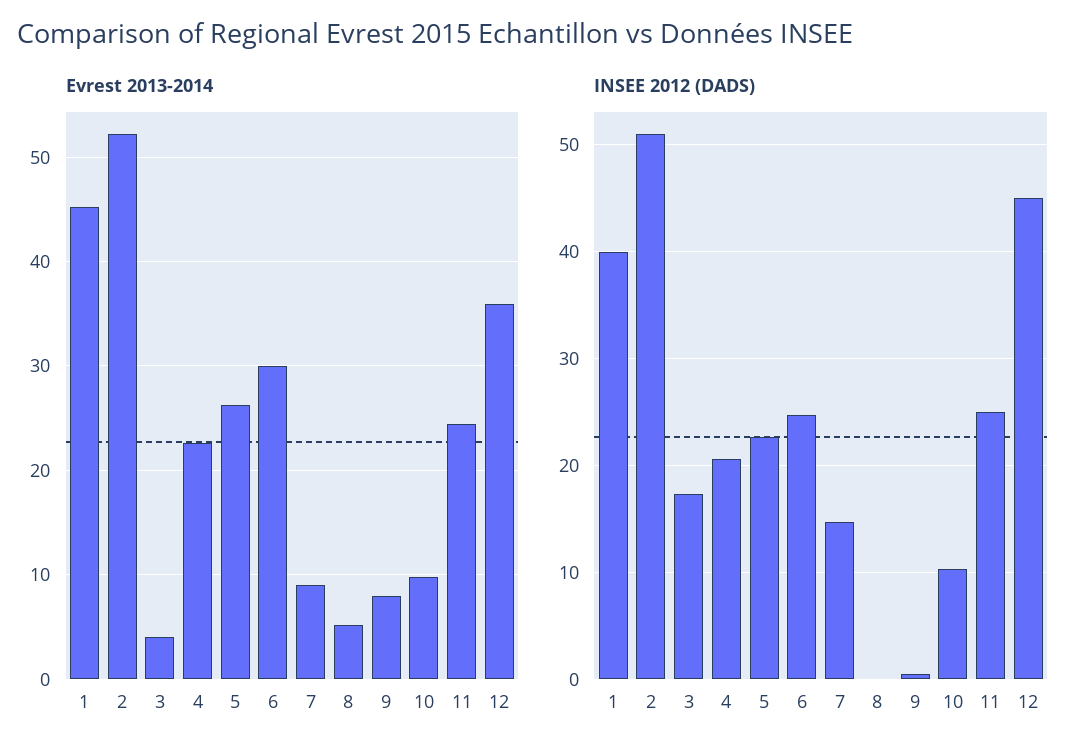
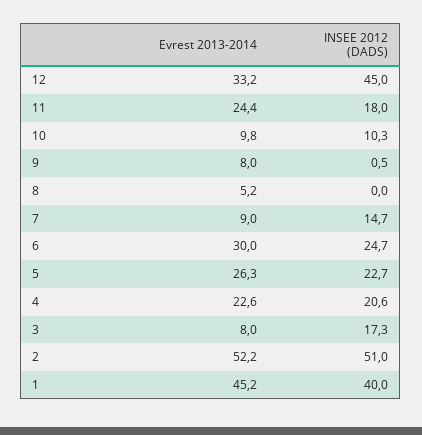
  {
    "Evrest 2013-2014": {
      "1": 45.2,
      "2": 52.2,
-     "3": 4,
+     "3": 8,
      "4": 22.6,
      "5": 26.3,
      "6": 30,
      "7": 9,
      "8": 5.2,
      "9": 8,
      "10": 9.8,
      "11": 24.4,
-     "12": 36
+     "12": 33.2
    },
    "INSEE 2012 (DADS)": {
      "1": 40,
      "2": 51,
      "3": 17.3,
      "4": 20.6,
      "5": 22.7,
      "6": 24.7,
      "7": 14.7,
      "8": 0,
      "9": 0.5,
      "10": 10.3,
-     "11": 25,
+     "11": 18,
      "12": 45
    }
  }

